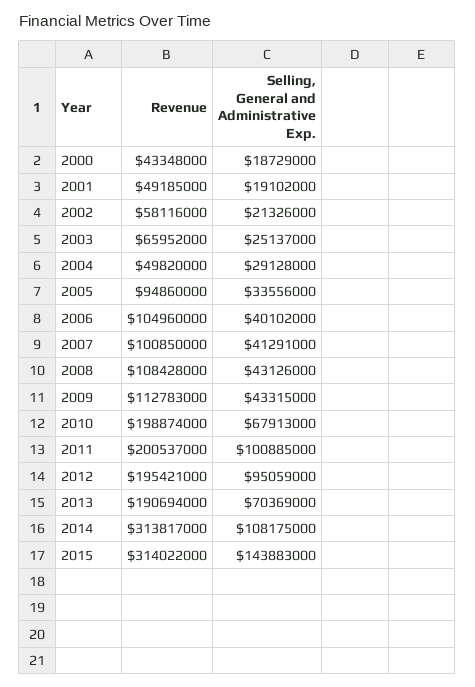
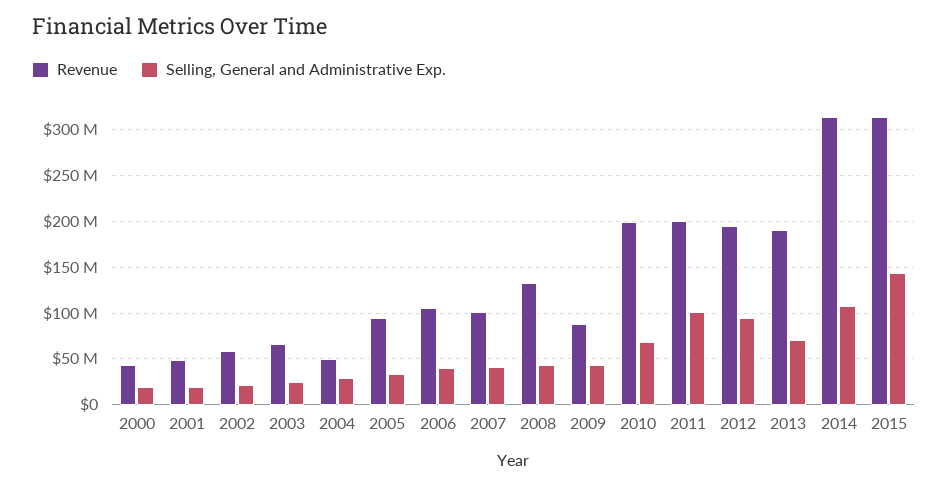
  {
    "Revenue": {
      "2000": 43348000,
      "2001": 49185000,
      "2002": 58116000,
      "2003": 65952000,
      "2004": 49820000,
      "2005": 94860000,
      "2006": 104960000,
      "2007": 100850000,
-     "2008": 108428000,
+     "2008": 130000000,
-     "2009": 112783000,
+     "2009": 90000000,
      "2010": 198874000,
      "2011": 200537000,
      "2012": 195421000,
      "2013": 190694000,
      "2014": 313817000,
      "2015": 314022000
    },
    "Selling, General and Administrative Exp.": {
      "2000": 18729000,
      "2001": 19102000,
      "2002": 21326000,
      "2003": 25137000,
      "2004": 29128000,
      "2005": 33556000,
      "2006": 40102000,
      "2007": 41291000,
      "2008": 43126000,
      "2009": 43315000,
      "2010": 67913000,
      "2011": 100885000,
      "2012": 95059000,
      "2013": 70369000,
      "2014": 108175000,
      "2015": 143883000
    }
  }

